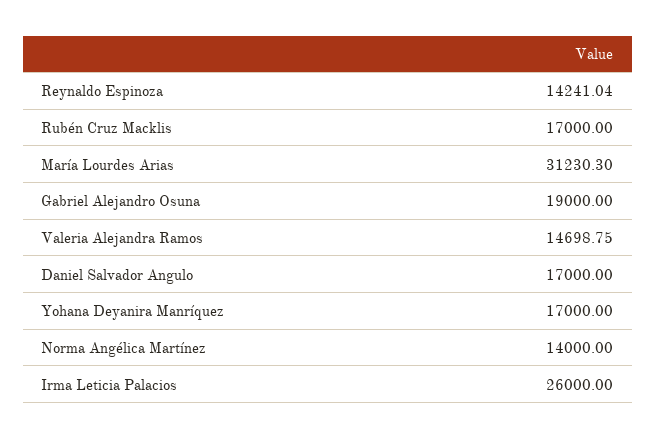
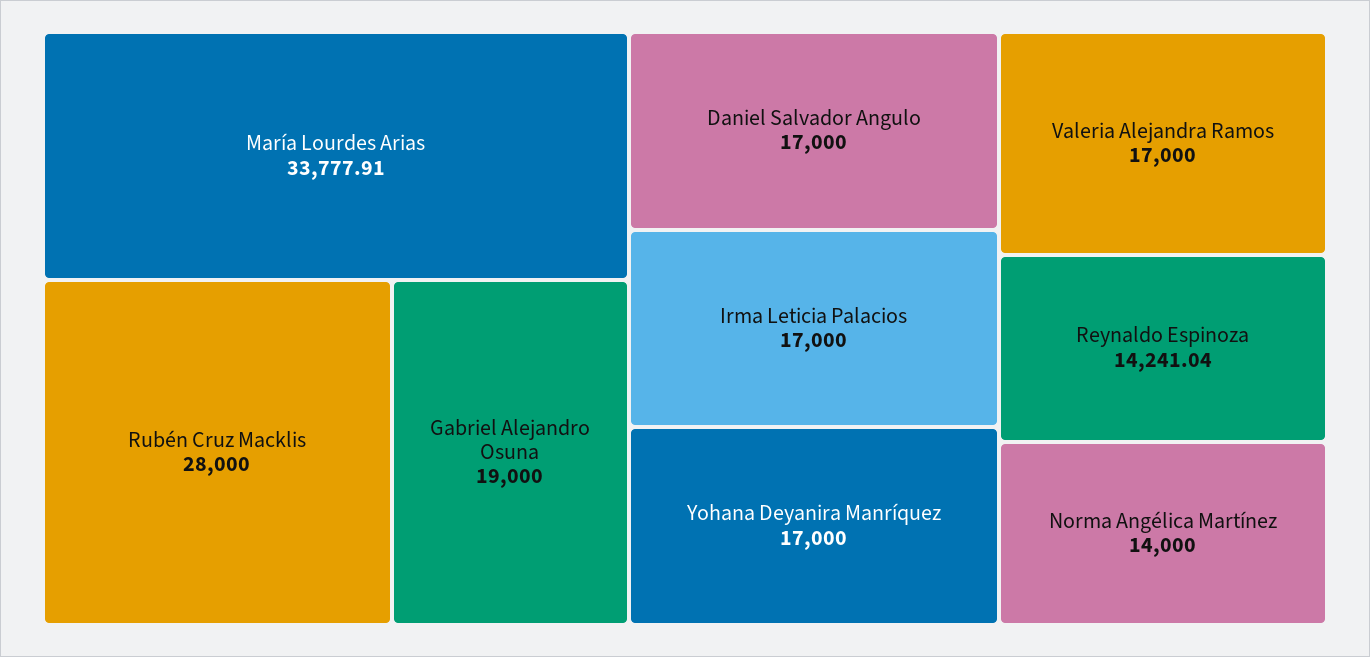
  {
    "Reynaldo Espinoza": 14241.04,
-   "Rubén Cruz Macklis": 17000,
+   "Rubén Cruz Macklis": 28000,
-   "María Lourdes Arias": 31230.3,
+   "María Lourdes Arias": 33777.91,
    "Gabriel Alejandro Osuna": 19000,
-   "Valeria Alejandra Ramos": 14698.75,
+   "Valeria Alejandra Ramos": 17000,
    "Daniel Salvador Angulo": 17000,
    "Yohana Deyanira Manríquez": 17000,
    "Norma Angélica Martínez": 14000,
-   "Irma Leticia Palacios": 26000
+   "Irma Leticia Palacios": 17000
  }

